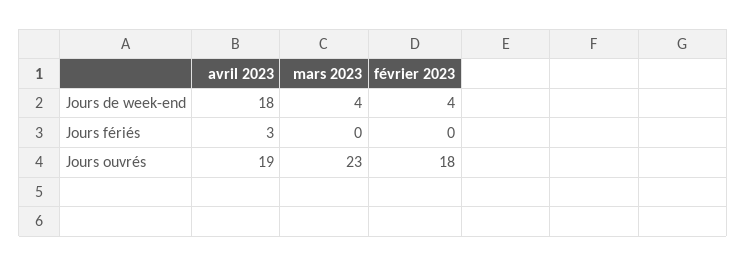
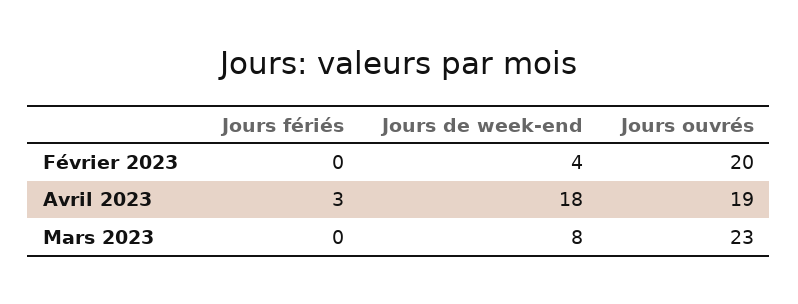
  {
    "avril 2023": {
      "Jours de week-end": 18,
      "Jours fériés": 3,
      "Jours ouvrés": 19
    },
    "mars 2023": {
-     "Jours de week-end": 4,
+     "Jours de week-end": 8,
      "Jours fériés": 0,
      "Jours ouvrés": 23
    },
    "février 2023": {
      "Jours de week-end": 4,
      "Jours fériés": 0,
-     "Jours ouvrés": 18
+     "Jours ouvrés": 20
    }
  }

